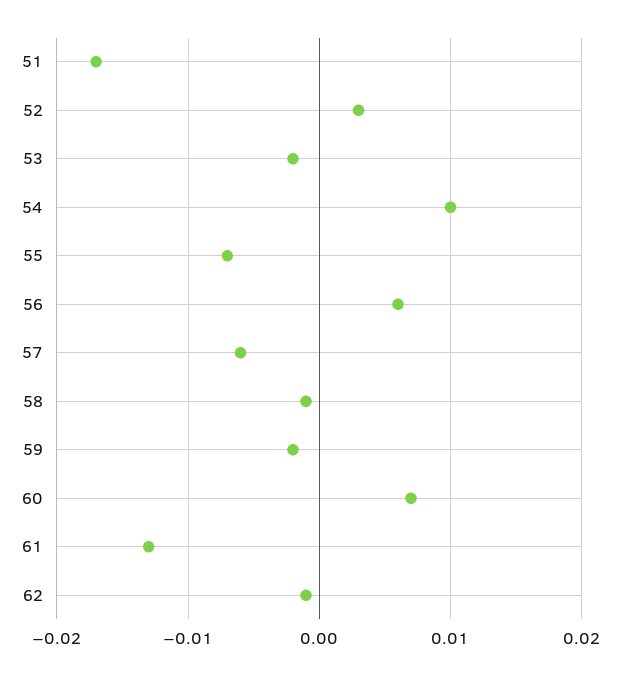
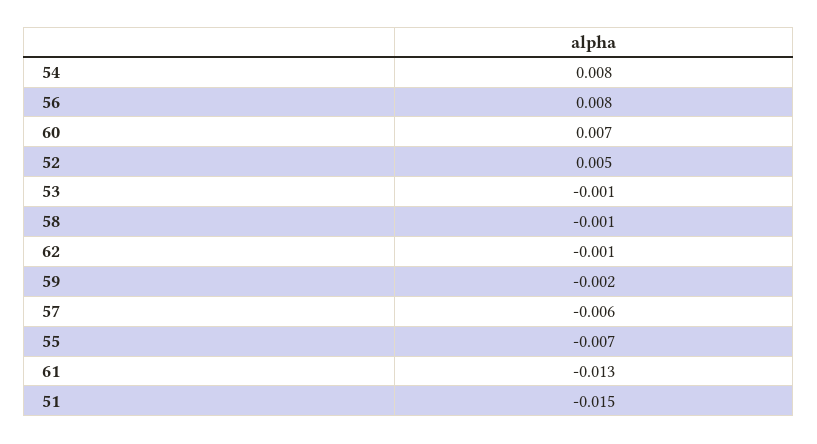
  {
-   "51": -0.017,
+   "51": -0.015,
-   "52": 0.003,
+   "52": 0.005,
-   "53": -0.002,
+   "53": -0.001,
-   "54": 0.01,
+   "54": 0.008,
    "55": -0.007,
-   "56": 0.006,
+   "56": 0.008,
    "57": -0.006,
    "58": -0.001,
    "59": -0.002,
    "60": 0.007,
    "61": -0.013,
    "62": -0.001
  }

